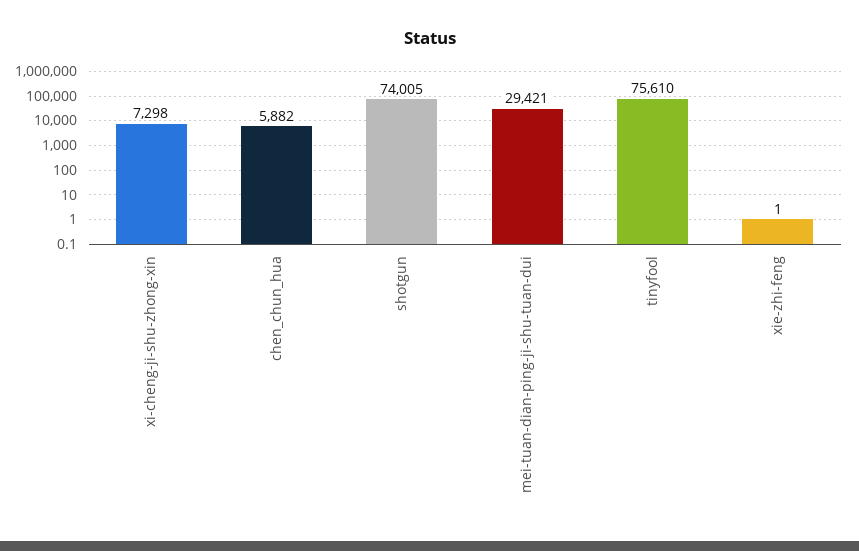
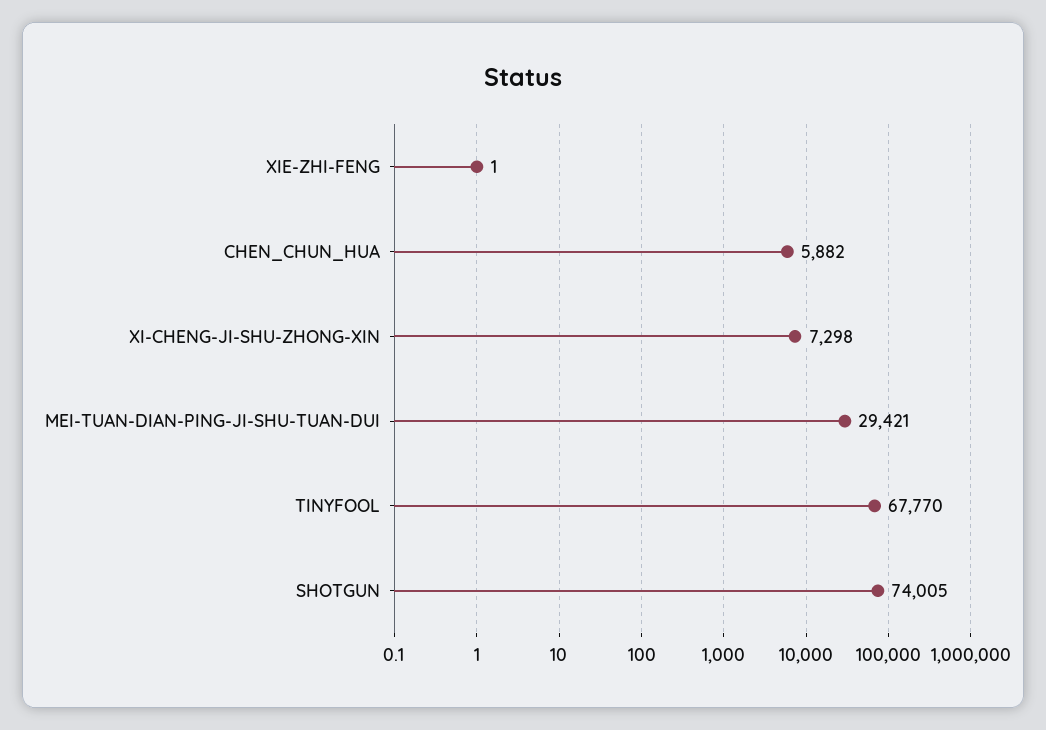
  {
    "xi-cheng-ji-shu-zhong-xin": 7298,
    "chen_chun_hua": 5882,
    "shotgun": 74005,
    "mei-tuan-dian-ping-ji-shu-tuan-dui": 29421,
-   "tinyfool": 75610,
+   "tinyfool": 67770,
    "xie-zhi-feng": 1
  }

